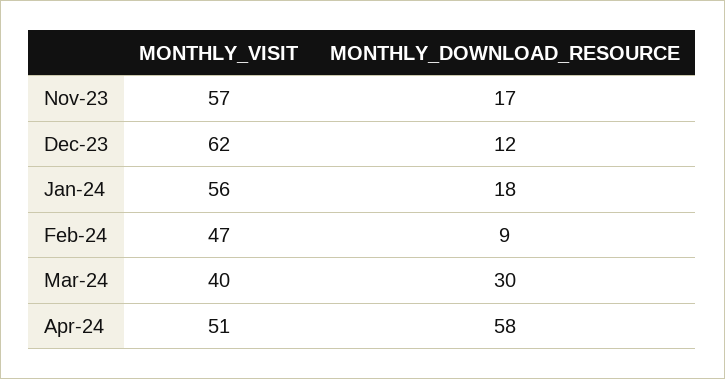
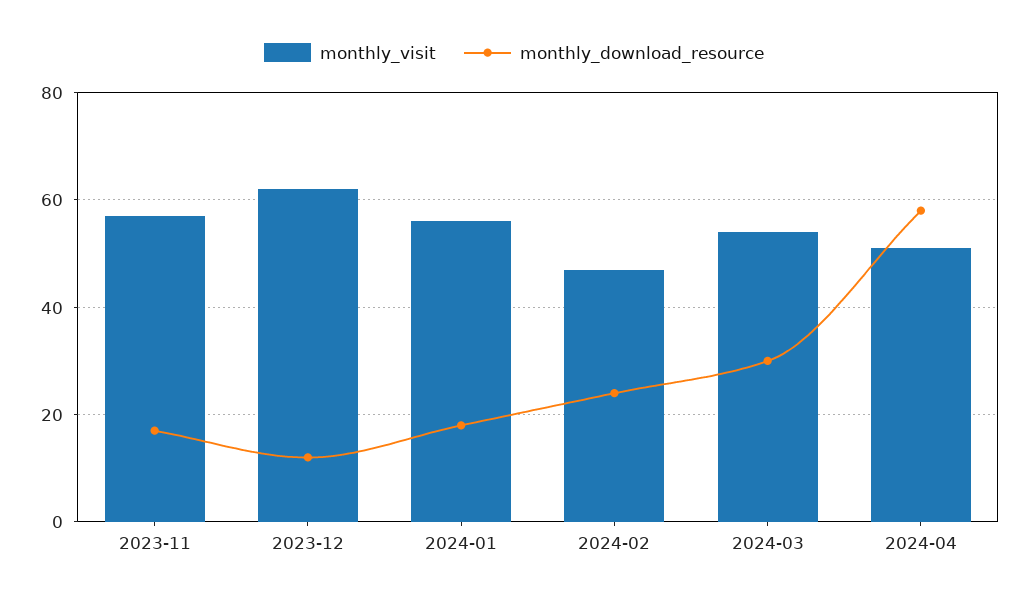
  {
    "MONTHLY_VISIT": {
      "Nov-23": 57,
      "Dec-23": 62,
      "Jan-24": 56,
      "Feb-24": 47,
-     "Mar-24": 40,
+     "Mar-24": 55,
      "Apr-24": 51
    },
    "MONTHLY_DOWNLOAD_RESOURCE": {
      "Nov-23": 17,
      "Dec-23": 12,
      "Jan-24": 18,
-     "Feb-24": 9,
+     "Feb-24": 25,
      "Mar-24": 30,
      "Apr-24": 58
    }
  }

